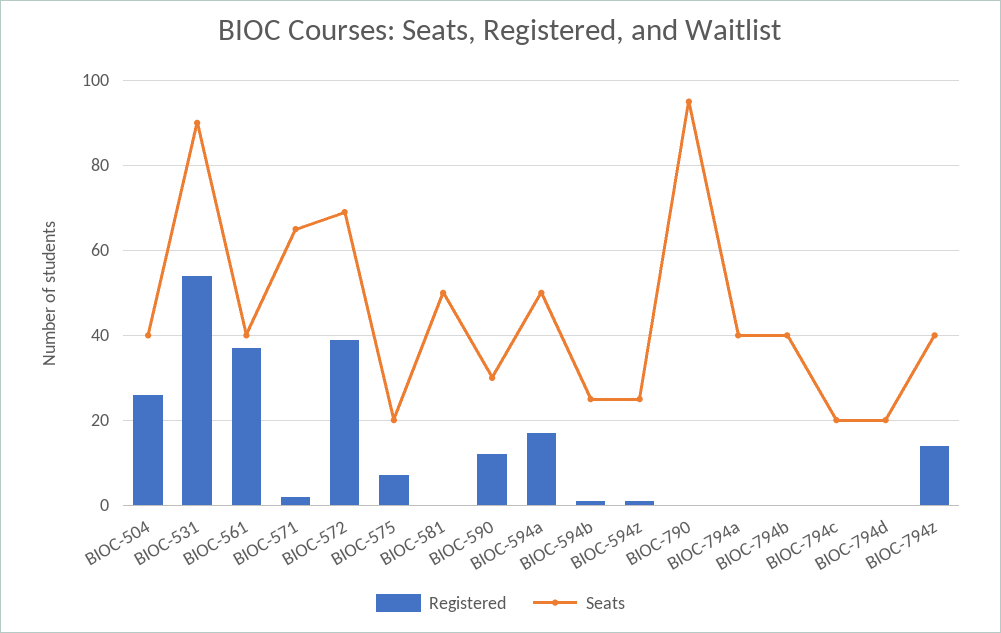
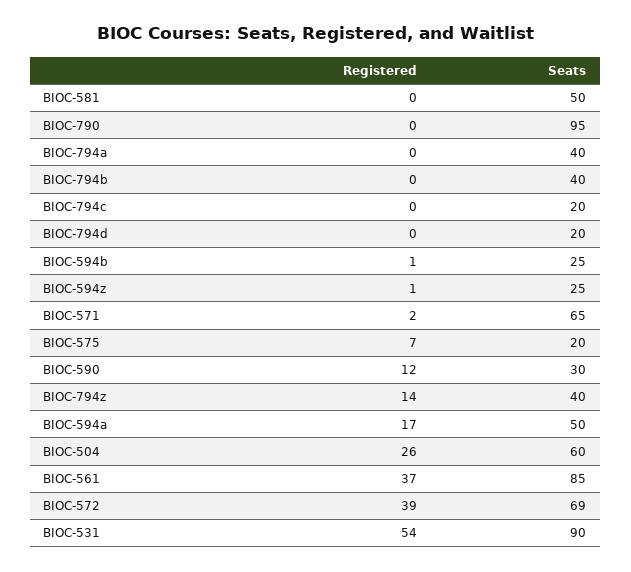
  {
    "Registered": {
      "BIOC-504": 26,
      "BIOC-531": 54,
      "BIOC-561": 37,
      "BIOC-571": 2,
      "BIOC-572": 39,
      "BIOC-575": 7,
      "BIOC-581": 0,
      "BIOC-590": 12,
      "BIOC-594a": 17,
      "BIOC-594b": 1,
      "BIOC-594z": 1,
      "BIOC-790": 0,
      "BIOC-794a": 0,
      "BIOC-794b": 0,
      "BIOC-794c": 0,
      "BIOC-794d": 0,
      "BIOC-794z": 14
    },
    "Seats": {
-     "BIOC-504": 40,
+     "BIOC-504": 60,
      "BIOC-531": 90,
-     "BIOC-561": 40,
+     "BIOC-561": 85,
      "BIOC-571": 65,
      "BIOC-572": 69,
      "BIOC-575": 20,
      "BIOC-581": 50,
      "BIOC-590": 30,
      "BIOC-594a": 50,
      "BIOC-594b": 25,
      "BIOC-594z": 25,
      "BIOC-790": 95,
      "BIOC-794a": 40,
      "BIOC-794b": 40,
      "BIOC-794c": 20,
      "BIOC-794d": 20,
      "BIOC-794z": 40
    }
  }

